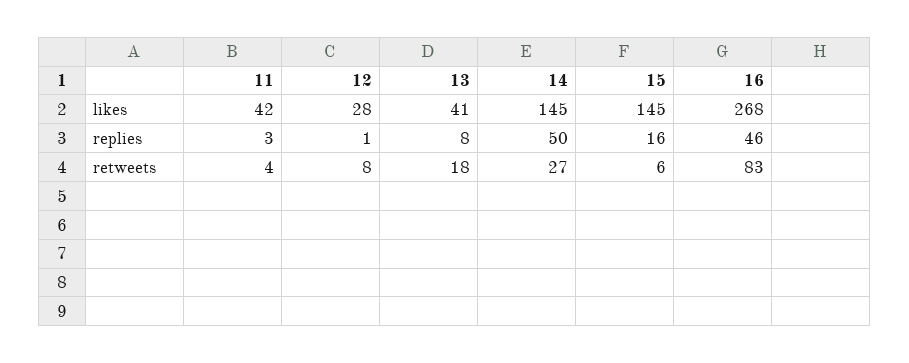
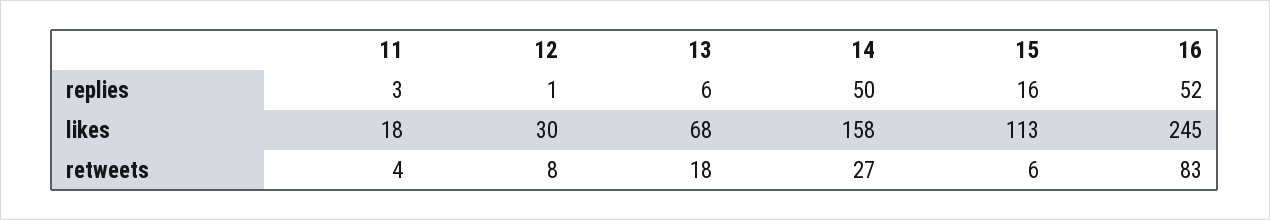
  {
    "11": {
-     "likes": 42,
+     "likes": 18,
      "replies": 3,
      "retweets": 4
    },
    "12": {
-     "likes": 28,
+     "likes": 30,
      "replies": 1,
      "retweets": 8
    },
    "13": {
-     "likes": 41,
+     "likes": 68,
-     "replies": 8,
+     "replies": 6,
      "retweets": 18
    },
    "14": {
-     "likes": 145,
+     "likes": 158,
      "replies": 50,
      "retweets": 27
    },
    "15": {
-     "likes": 145,
+     "likes": 113,
      "replies": 16,
      "retweets": 6
    },
    "16": {
-     "likes": 268,
+     "likes": 245,
-     "replies": 46,
+     "replies": 52,
      "retweets": 83
    }
  }

